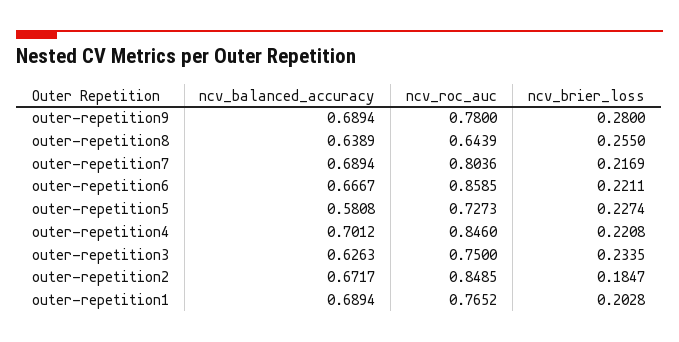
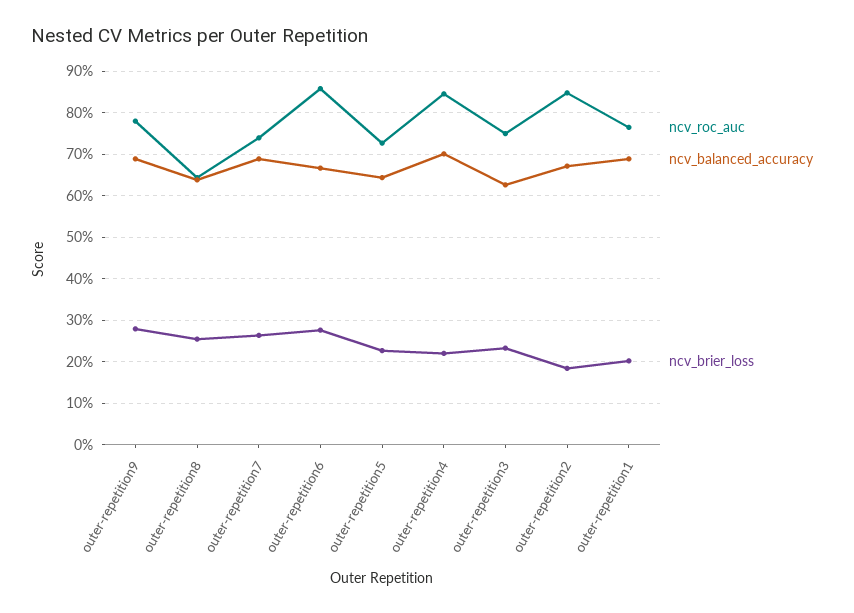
  {
    "ncv_balanced_accuracy": {
      "outer-repetition9": 0.6894,
      "outer-repetition8": 0.6389,
      "outer-repetition7": 0.6894,
      "outer-repetition6": 0.6667,
-     "outer-repetition5": 0.5808,
+     "outer-repetition5": 0.64,
      "outer-repetition4": 0.7012,
      "outer-repetition3": 0.6263,
      "outer-repetition2": 0.6717,
      "outer-repetition1": 0.6894
    },
    "ncv_roc_auc": {
      "outer-repetition9": 0.78,
      "outer-repetition8": 0.6439,
-     "outer-repetition7": 0.8036,
+     "outer-repetition7": 0.74,
      "outer-repetition6": 0.8585,
      "outer-repetition5": 0.7273,
      "outer-repetition4": 0.846,
      "outer-repetition3": 0.75,
      "outer-repetition2": 0.8485,
      "outer-repetition1": 0.7652
    },
    "ncv_brier_loss": {
      "outer-repetition9": 0.28,
      "outer-repetition8": 0.255,
-     "outer-repetition7": 0.2169,
+     "outer-repetition7": 0.26,
-     "outer-repetition6": 0.2211,
+     "outer-repetition6": 0.28,
      "outer-repetition5": 0.2274,
      "outer-repetition4": 0.2208,
      "outer-repetition3": 0.2335,
      "outer-repetition2": 0.1847,
      "outer-repetition1": 0.2028
    }
  }

